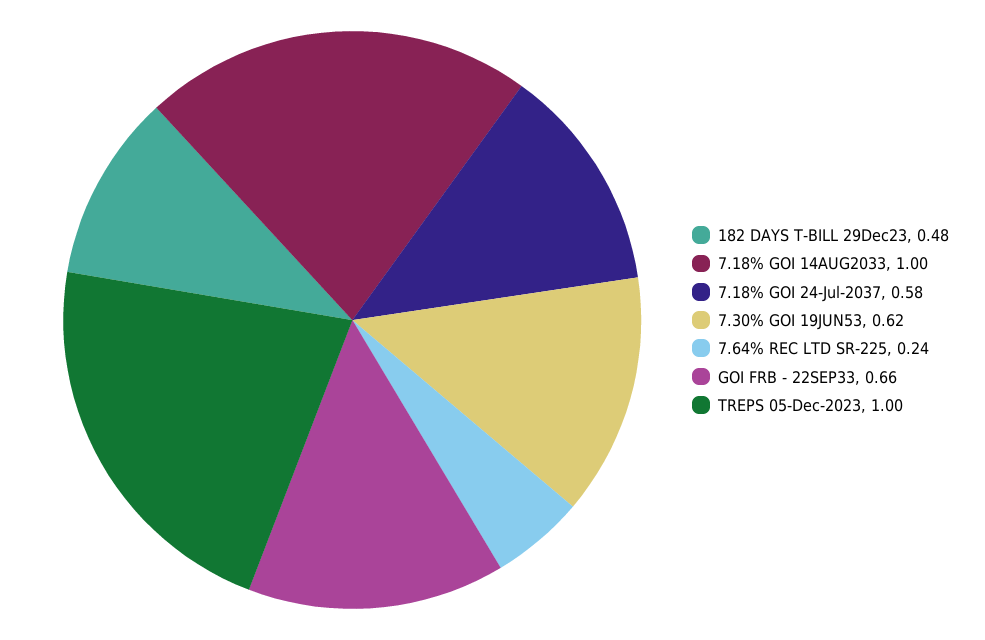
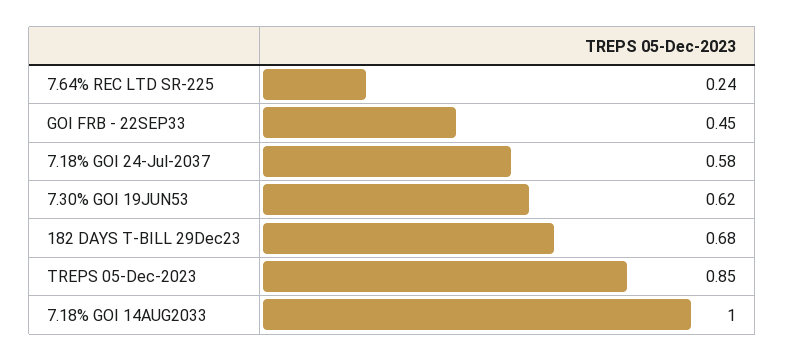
  {
-   "182 DAYS T-BILL 29Dec23": 0.48,
+   "182 DAYS T-BILL 29Dec23": 0.68,
    "7.18% GOI 14AUG2033": 1,
    "7.18% GOI 24-Jul-2037": 0.58,
    "7.30% GOI 19JUN53": 0.62,
    "7.64% REC LTD SR-225": 0.24,
-   "GOI FRB - 22SEP33": 0.66,
+   "GOI FRB - 22SEP33": 0.45,
-   "TREPS 05-Dec-2023": 1
+   "TREPS 05-Dec-2023": 0.85
  }

